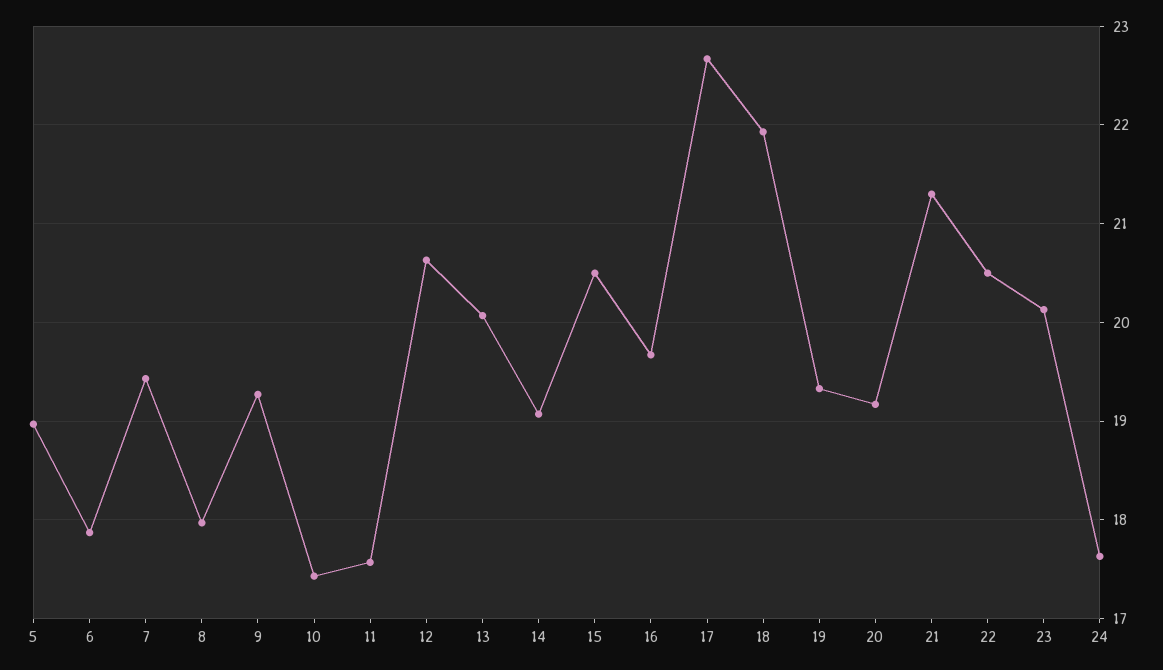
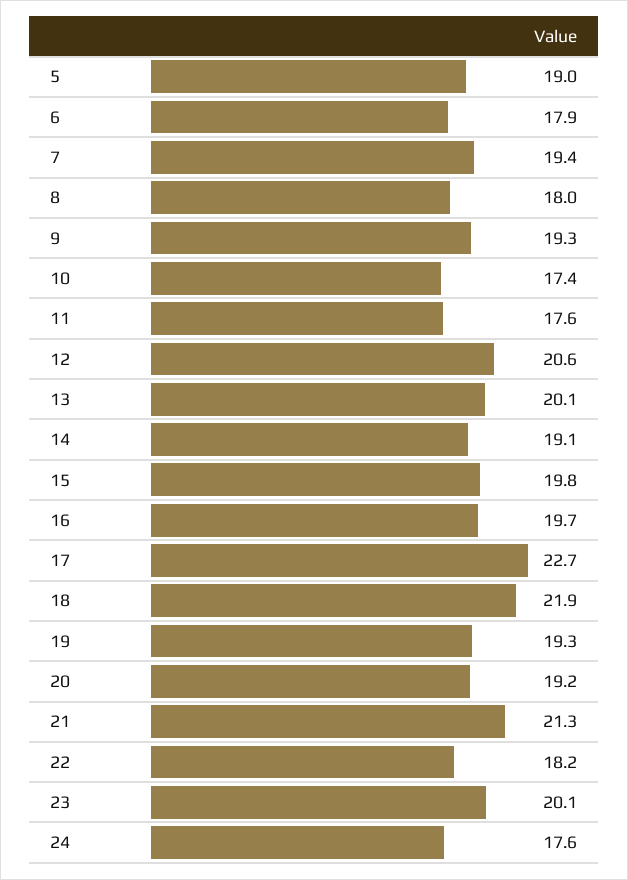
  {
    "5": 19,
    "6": 17.9,
    "7": 19.4,
    "8": 18,
    "9": 19.3,
    "10": 17.4,
    "11": 17.6,
    "12": 20.6,
    "13": 20.1,
    "14": 19.1,
-   "15": 20.5,
+   "15": 19.8,
    "16": 19.7,
    "17": 22.7,
    "18": 21.9,
    "19": 19.3,
    "20": 19.2,
    "21": 21.3,
-   "22": 20.5,
+   "22": 18.2,
    "23": 20.1,
    "24": 17.6
  }

